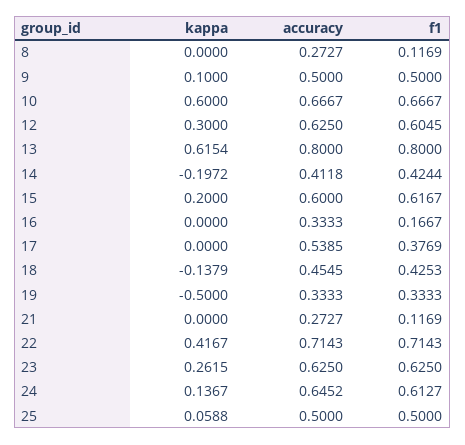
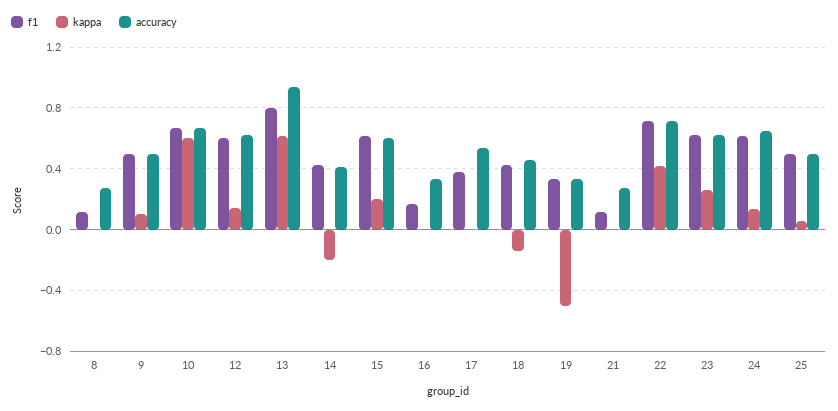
  {
    "kappa": {
      "8": 0,
      "9": 0.1,
      "10": 0.6,
-     "12": 0.3,
+     "12": 0.15,
      "13": 0.6154,
      "14": -0.1972,
      "15": 0.2,
      "16": 0,
      "17": 0,
      "18": -0.1379,
      "19": -0.5,
      "21": 0,
      "22": 0.4167,
      "23": 0.2615,
      "24": 0.1367,
      "25": 0.0588
    },
    "accuracy": {
      "8": 0.2727,
      "9": 0.5,
      "10": 0.6667,
      "12": 0.625,
-     "13": 0.8,
+     "13": 0.95,
      "14": 0.4118,
      "15": 0.6,
      "16": 0.3333,
      "17": 0.5385,
      "18": 0.4545,
      "19": 0.3333,
      "21": 0.2727,
      "22": 0.7143,
      "23": 0.625,
      "24": 0.6452,
      "25": 0.5
    },
    "f1": {
      "8": 0.1169,
      "9": 0.5,
      "10": 0.6667,
      "12": 0.6045,
      "13": 0.8,
      "14": 0.4244,
      "15": 0.6167,
      "16": 0.1667,
      "17": 0.3769,
      "18": 0.4253,
      "19": 0.3333,
      "21": 0.1169,
      "22": 0.7143,
      "23": 0.625,
      "24": 0.6127,
      "25": 0.5
    }
  }

